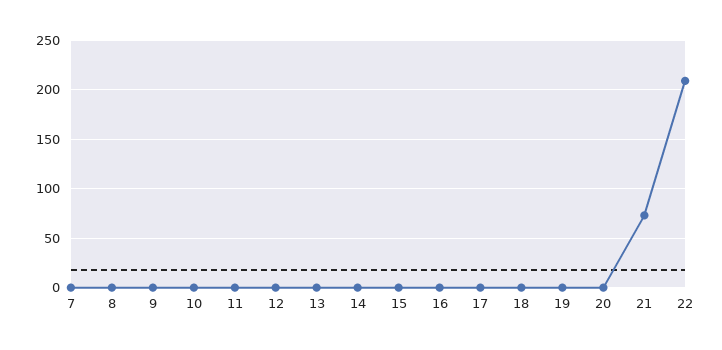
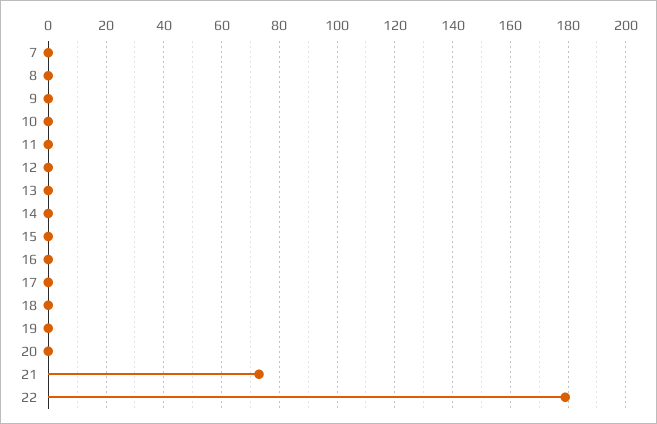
  {
    "7": 0,
    "8": 0,
    "9": 0,
    "10": 0,
    "11": 0,
    "12": 0,
    "13": 0,
    "14": 0,
    "15": 0,
    "16": 0,
    "17": 0,
    "18": 0,
    "19": 0,
    "20": 0,
    "21": 75,
-   "22": 210
+   "22": 180
  }

